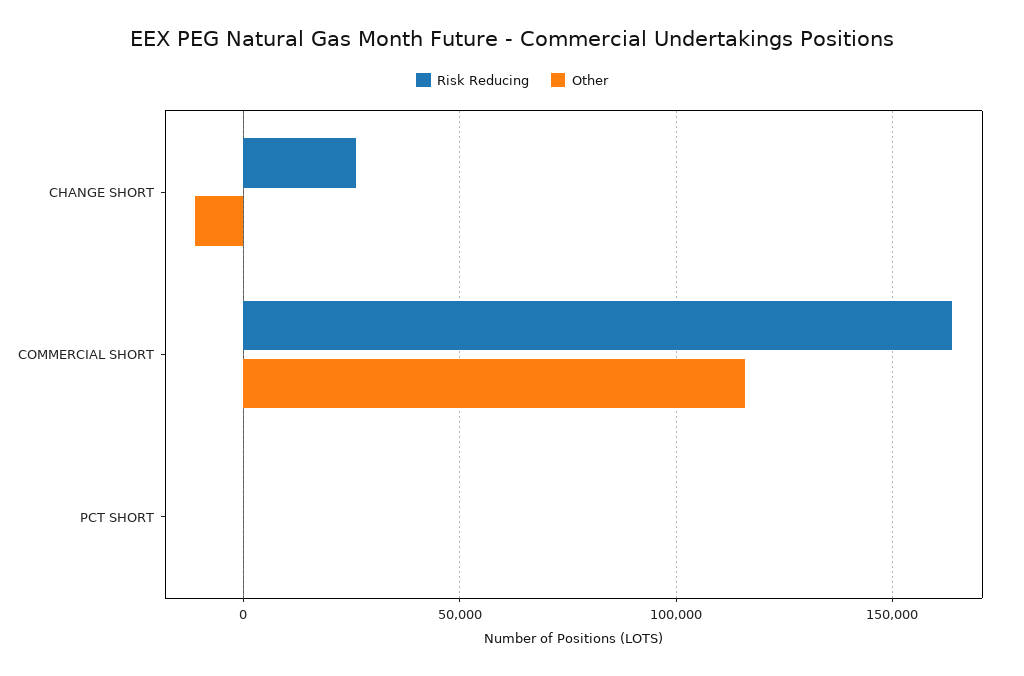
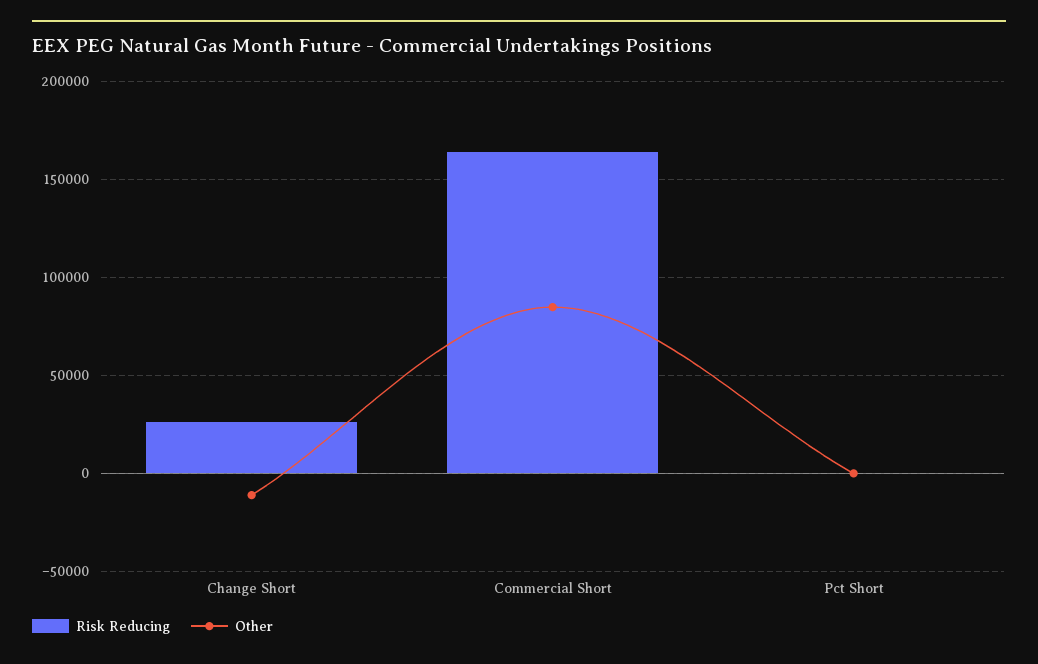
  {
    "Risk Reducing": {
      "CHANGE SHORT": 25000,
      "COMMERCIAL SHORT": 165000,
      "PCT SHORT": 0
    },
    "Other": {
      "CHANGE SHORT": -10000,
-     "COMMERCIAL SHORT": 115000,
+     "COMMERCIAL SHORT": 85000,
      "PCT SHORT": 0
    }
  }

